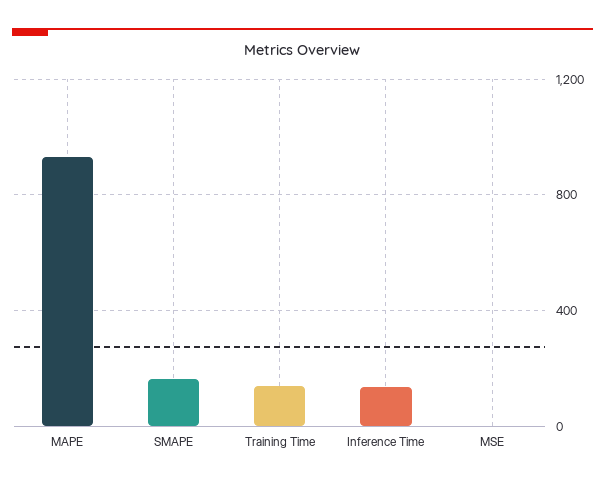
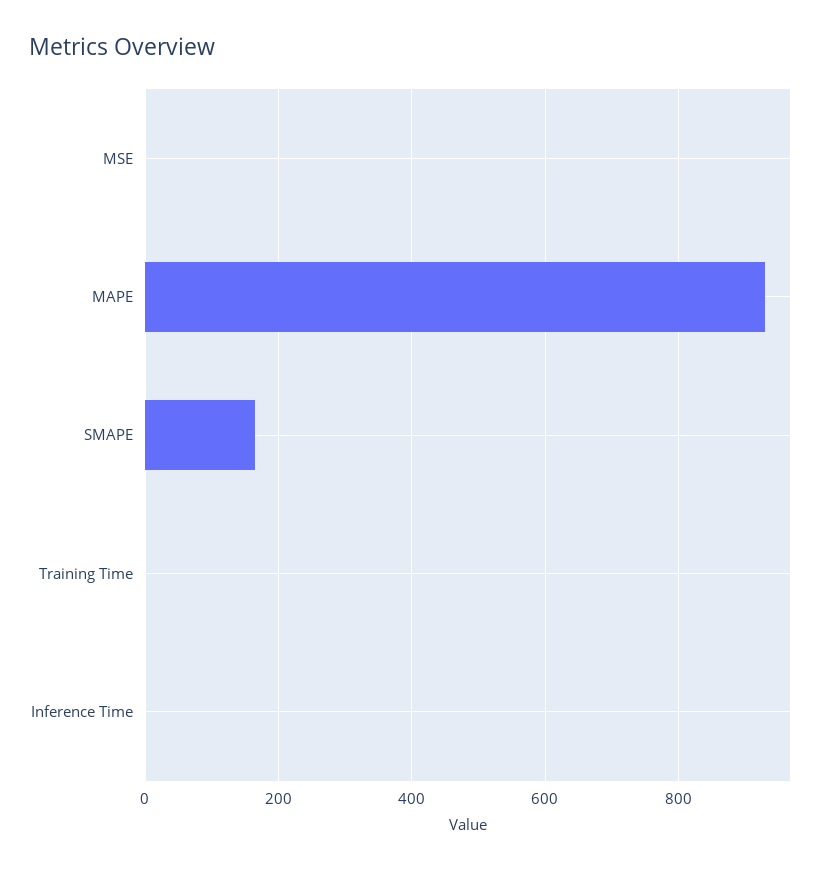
  {
    "MAPE": 920,
    "SMAPE": 160,
-   "Training Time": 150,
+   "Training Time": 0,
-   "Inference Time": 150,
+   "Inference Time": 0,
    "MSE": 0
  }

